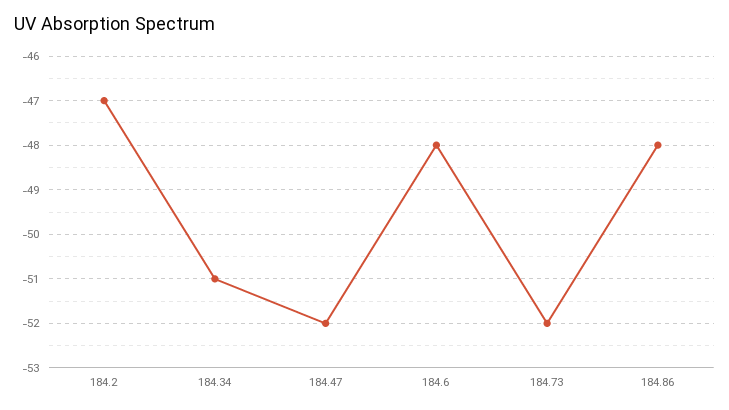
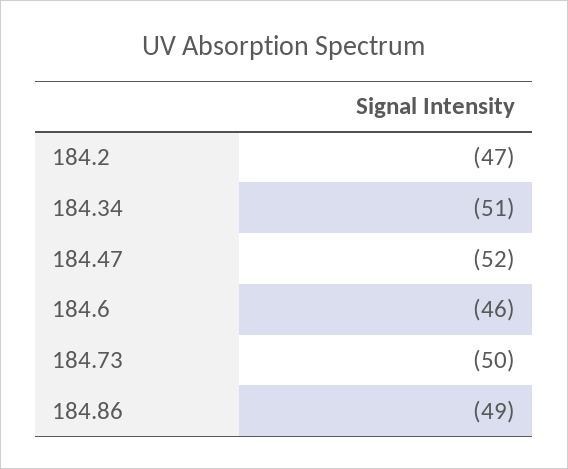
  {
    "184.2": -47,
    "184.34": -51,
    "184.47": -52,
-   "184.6": -48,
+   "184.6": -46,
-   "184.73": -52,
+   "184.73": -50,
-   "184.86": -48
+   "184.86": -49
  }

